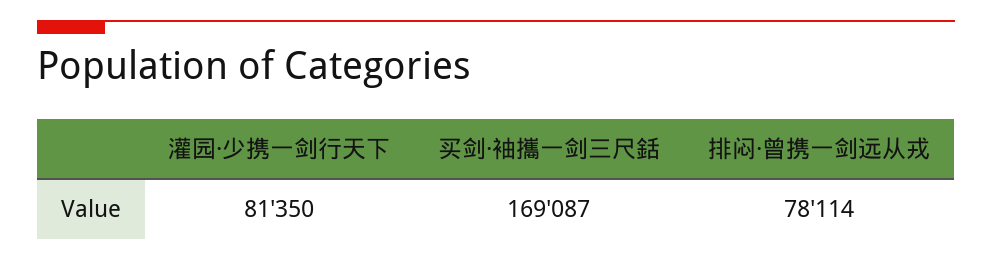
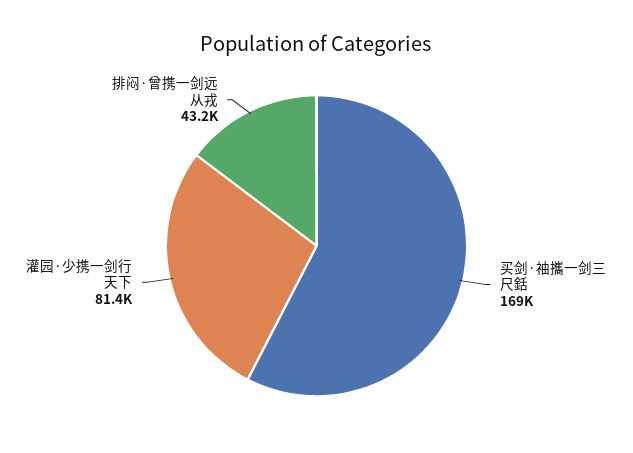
  {
    "灌园·少携一剑行天下": 81350,
    "买剑·袖攜一剑三尺銛": 169087,
-   "排闷·曾携一剑远从戎": 78114
+   "排闷·曾携一剑远从戎": 43200
  }

